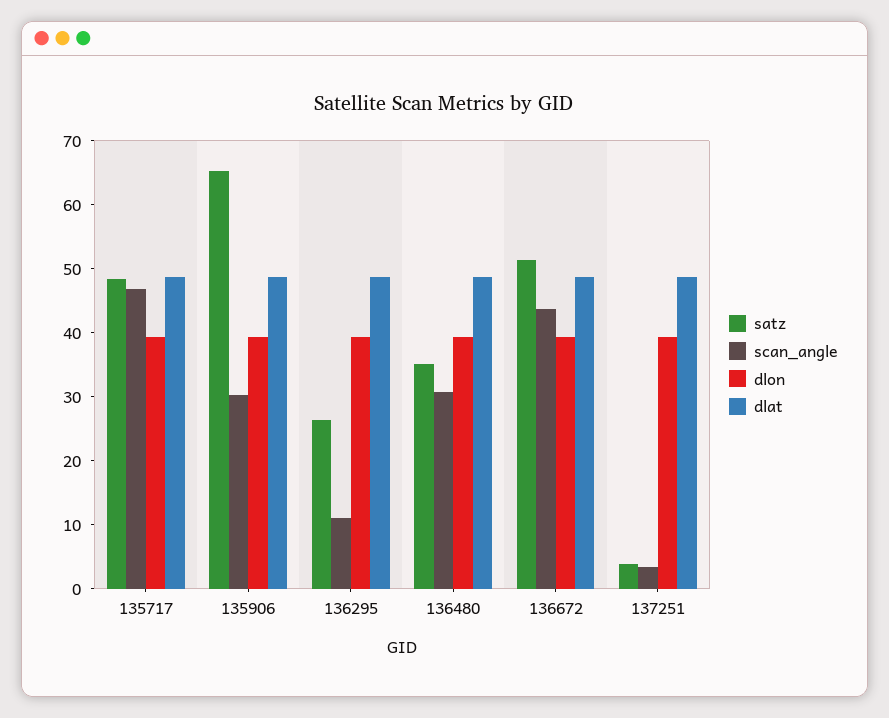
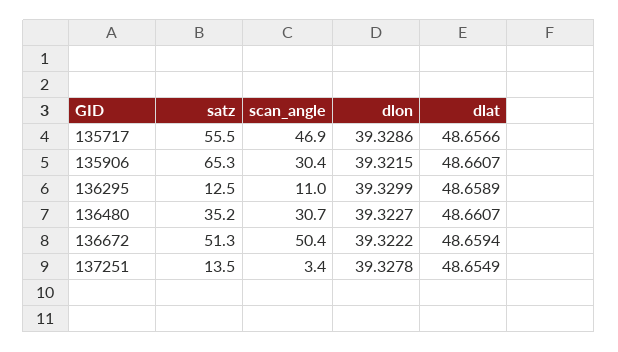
  {
    "satz": {
-     "135717": 48,
+     "135717": 55.5,
      "135906": 65.3,
-     "136295": 26,
+     "136295": 12.5,
      "136480": 35.2,
      "136672": 51.3,
-     "137251": 4
+     "137251": 13.5
    },
    "scan_angle": {
      "135717": 46.9,
      "135906": 30.4,
      "136295": 11,
      "136480": 30.7,
-     "136672": 44,
+     "136672": 50.4,
      "137251": 3.4
    },
    "dlon": {
      "135717": 39.3286,
      "135906": 39.3215,
      "136295": 39.3299,
      "136480": 39.3227,
      "136672": 39.3222,
      "137251": 39.3278
    },
    "dlat": {
      "135717": 48.6566,
      "135906": 48.6607,
      "136295": 48.6589,
      "136480": 48.6607,
      "136672": 48.6594,
      "137251": 48.6549
    }
  }

